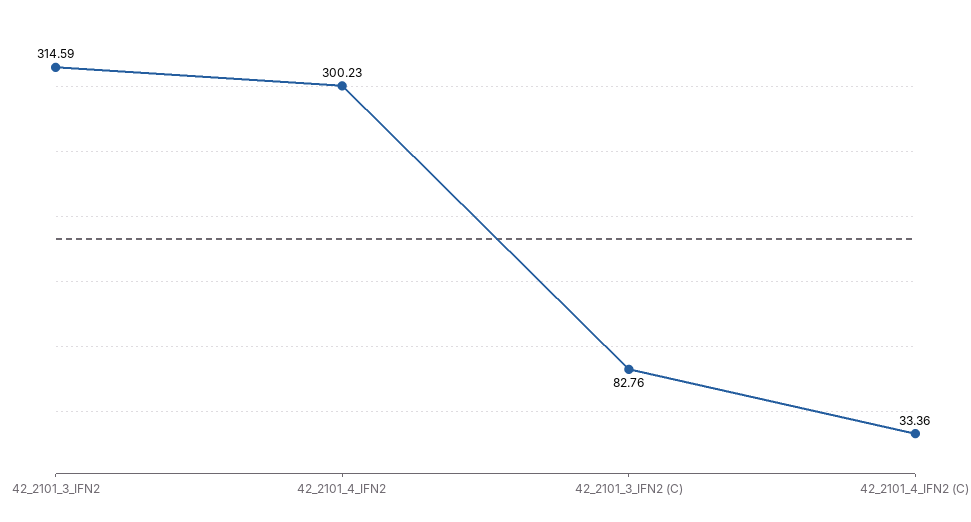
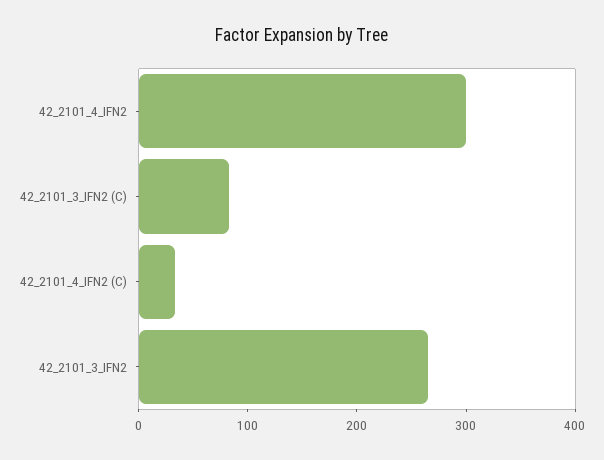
  {
-   "42_2101_3_IFN2": 314.59,
+   "42_2101_3_IFN2": 260,
    "42_2101_4_IFN2": 300.23,
    "42_2101_3_IFN2 (C)": 82.76,
    "42_2101_4_IFN2 (C)": 33.36
  }

